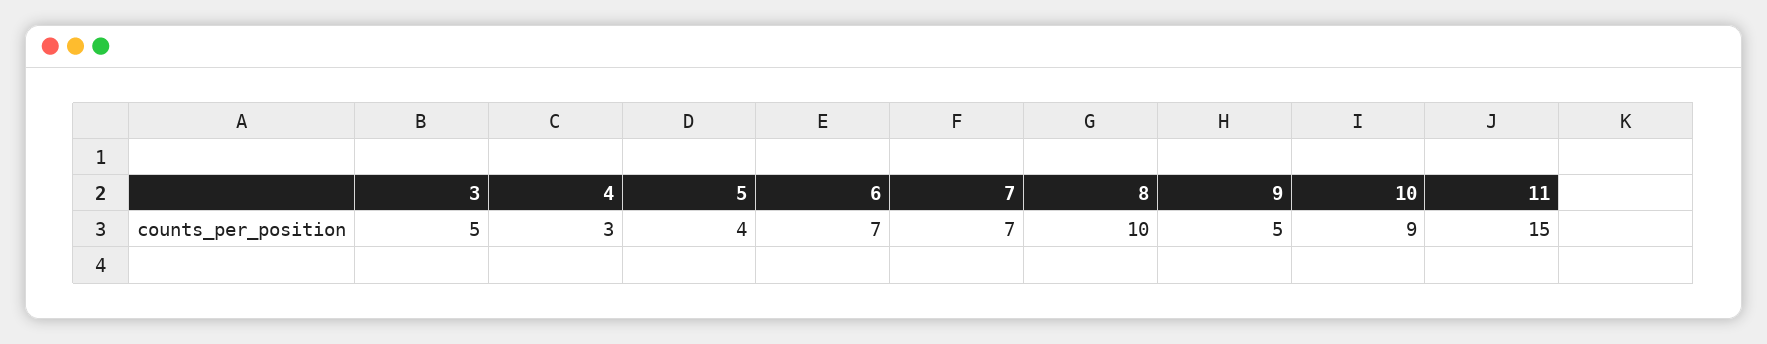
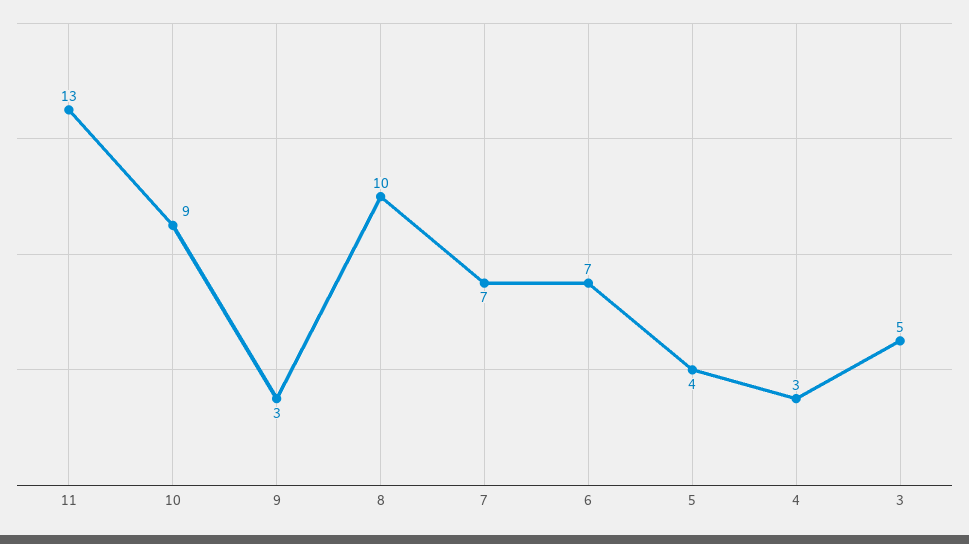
  {
    "3": 5,
    "4": 3,
    "5": 4,
    "6": 7,
    "7": 7,
    "8": 10,
-   "9": 5,
+   "9": 3,
    "10": 9,
-   "11": 15
+   "11": 13
  }

